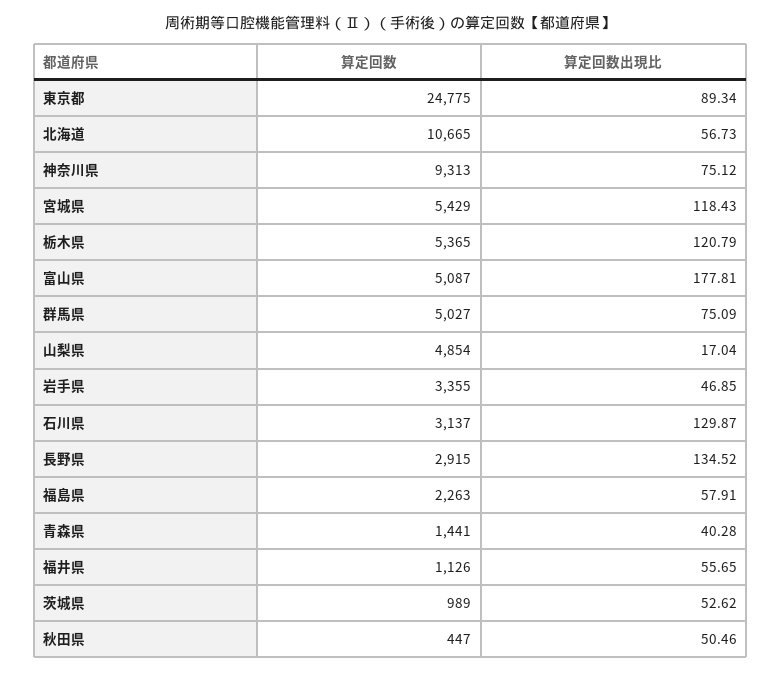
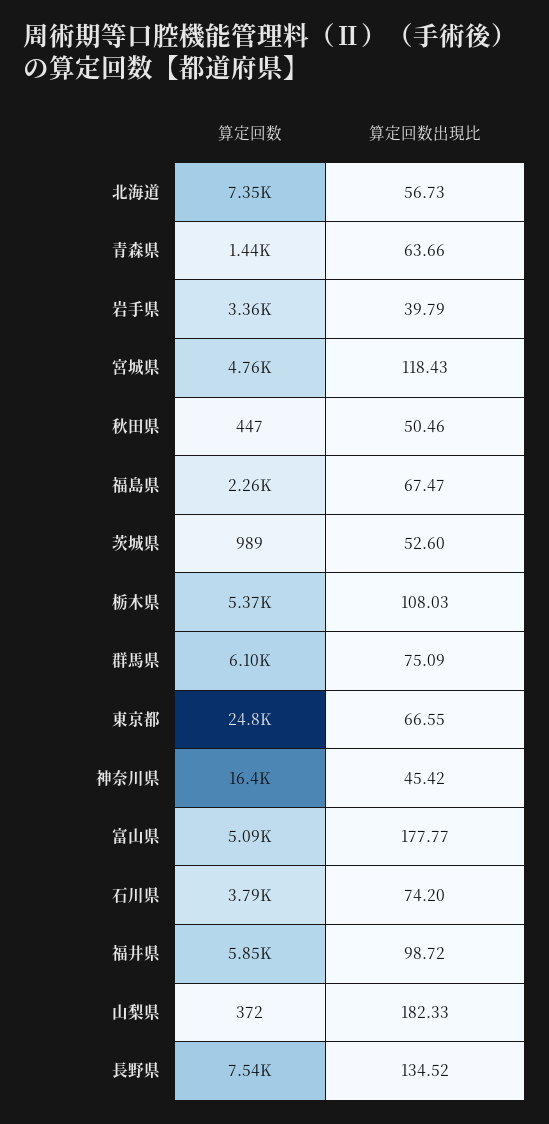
  {
    "算定回数": {
      "東京都": 24775,
-     "北海道": 10665,
+     "北海道": 7350,
-     "神奈川県": 9313,
+     "神奈川県": 16400,
-     "宮城県": 5429,
+     "宮城県": 4760,
      "栃木県": 5365,
      "富山県": 5087,
-     "群馬県": 5027,
+     "群馬県": 6100,
-     "山梨県": 4854,
+     "山梨県": 372,
      "岩手県": 3355,
-     "石川県": 3137,
+     "石川県": 3790,
-     "長野県": 2915,
+     "長野県": 7540,
      "福島県": 2263,
      "青森県": 1441,
-     "福井県": 1126,
+     "福井県": 5850,
      "茨城県": 989,
      "秋田県": 447
    },
    "算定回数出現比": {
-     "東京都": 89.34,
+     "東京都": 66.55,
      "北海道": 56.73,
-     "神奈川県": 75.12,
+     "神奈川県": 45.42,
      "宮城県": 118.43,
-     "栃木県": 120.79,
+     "栃木県": 108.03,
-     "富山県": 177.81,
+     "富山県": 177.77,
      "群馬県": 75.09,
-     "山梨県": 17.04,
+     "山梨県": 182.33,
-     "岩手県": 46.85,
+     "岩手県": 39.79,
-     "石川県": 129.87,
+     "石川県": 74.2,
      "長野県": 134.52,
-     "福島県": 57.91,
+     "福島県": 67.47,
-     "青森県": 40.28,
+     "青森県": 63.66,
-     "福井県": 55.65,
+     "福井県": 98.72,
-     "茨城県": 52.62,
+     "茨城県": 52.6,
      "秋田県": 50.46
    }
  }

